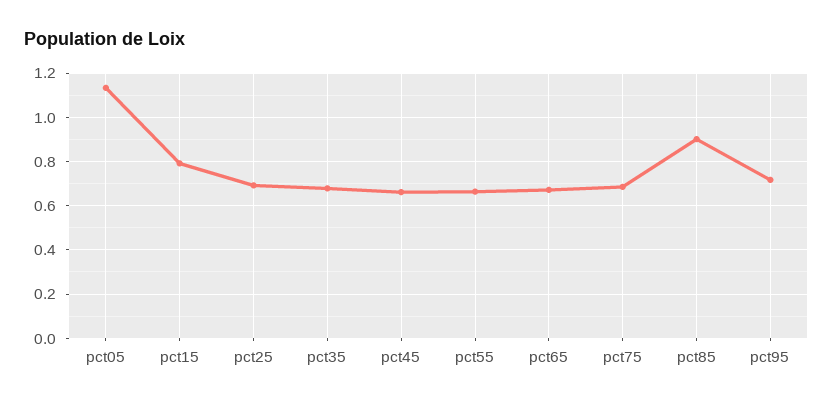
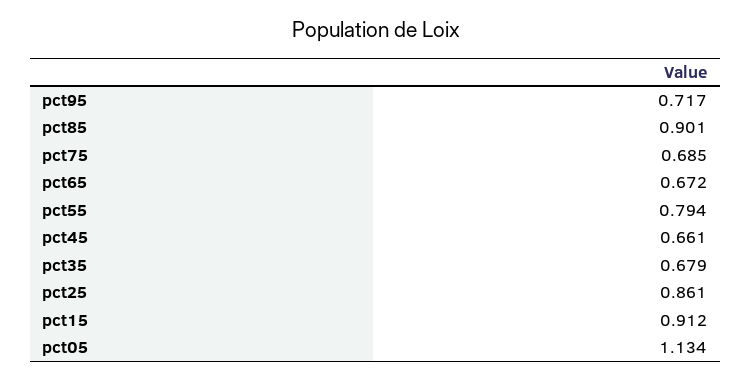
  {
    "pct05": 1.134,
-   "pct15": 0.8,
+   "pct15": 0.912,
-   "pct25": 0.7,
+   "pct25": 0.861,
    "pct35": 0.679,
    "pct45": 0.661,
-   "pct55": 0.65,
+   "pct55": 0.794,
    "pct65": 0.672,
    "pct75": 0.685,
    "pct85": 0.901,
    "pct95": 0.717
  }

